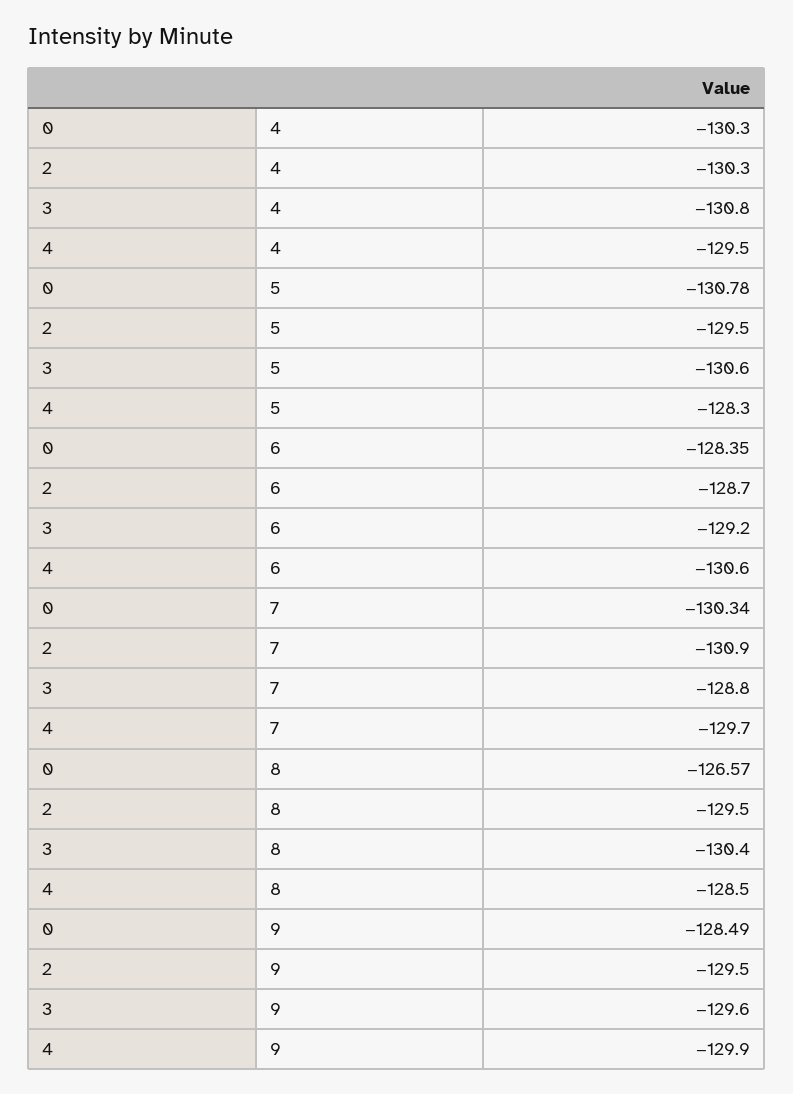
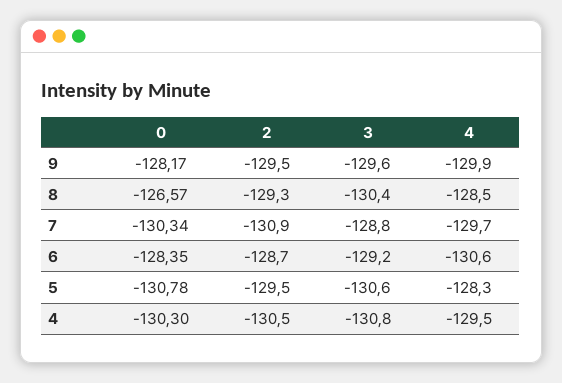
  {
    "0": {
      "4": -130.3,
      "5": -130.78,
      "6": -128.35,
      "7": -130.34,
      "8": -126.57,
-     "9": -128.49
+     "9": -128.17
    },
    "2": {
-     "4": -130.3,
+     "4": -130.5,
      "5": -129.5,
      "6": -128.7,
      "7": -130.9,
-     "8": -129.5,
+     "8": -129.3,
      "9": -129.5
    },
    "3": {
      "4": -130.8,
      "5": -130.6,
      "6": -129.2,
      "7": -128.8,
      "8": -130.4,
      "9": -129.6
    },
    "4": {
      "4": -129.5,
      "5": -128.3,
      "6": -130.6,
      "7": -129.7,
      "8": -128.5,
      "9": -129.9
    }
  }

